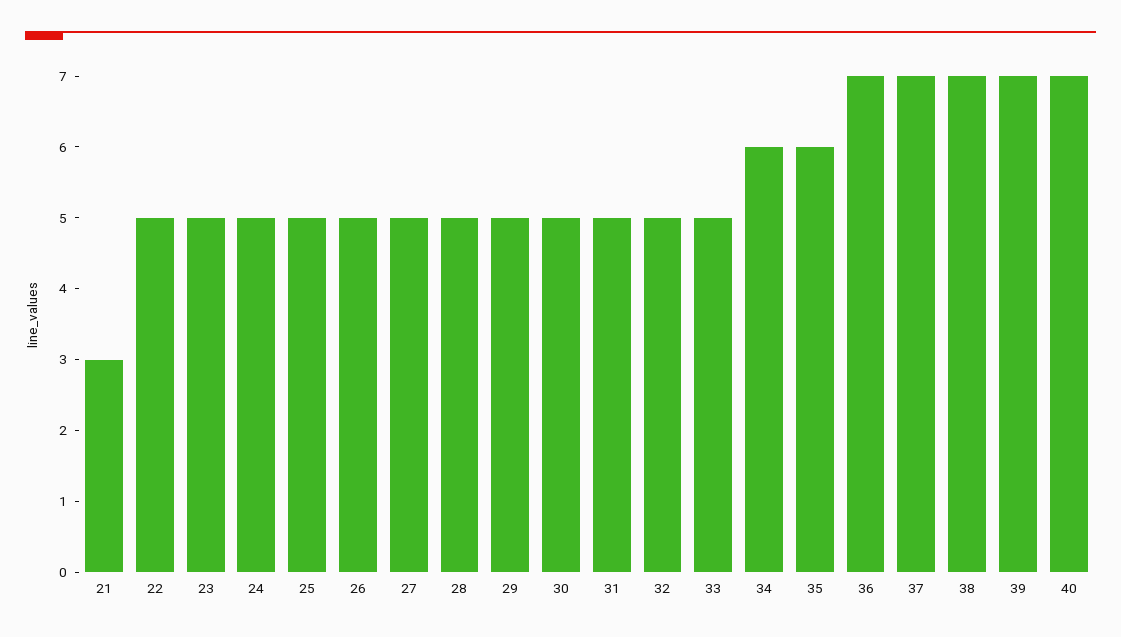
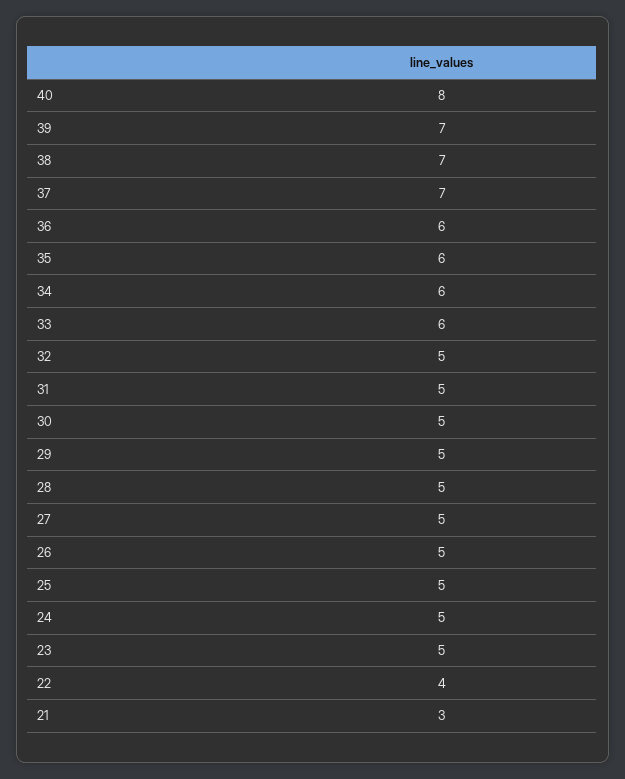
  {
    "21": 3,
-   "22": 5,
+   "22": 4,
    "23": 5,
    "24": 5,
    "25": 5,
    "26": 5,
    "27": 5,
    "28": 5,
    "29": 5,
    "30": 5,
    "31": 5,
    "32": 5,
-   "33": 5,
+   "33": 6,
    "34": 6,
    "35": 6,
-   "36": 7,
+   "36": 6,
    "37": 7,
    "38": 7,
    "39": 7,
-   "40": 7
+   "40": 8
  }

